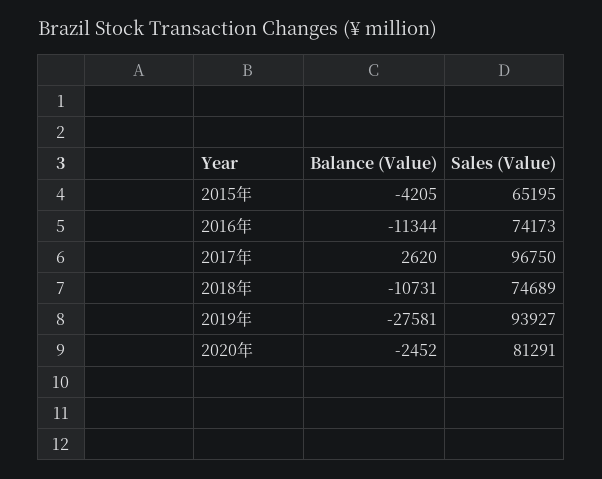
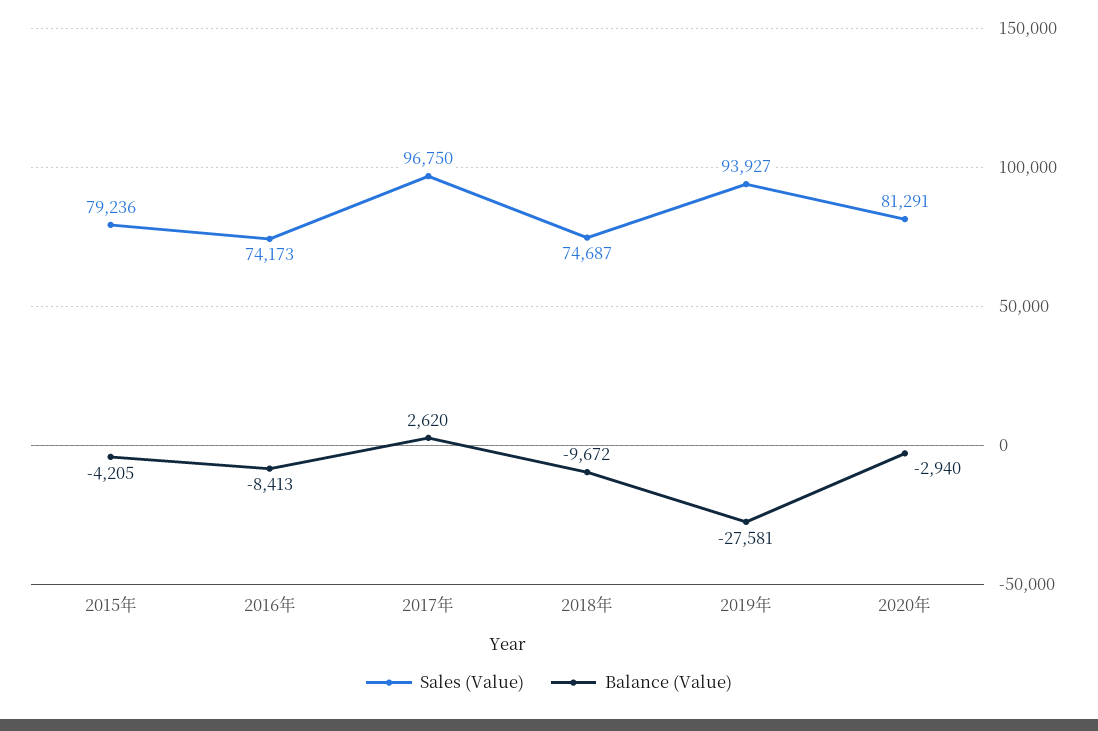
  {
    "Balance (Value)": {
      "2015年": -4205,
-     "2016年": -11344,
+     "2016年": -8413,
      "2017年": 2620,
-     "2018年": -10731,
+     "2018年": -9672,
      "2019年": -27581,
-     "2020年": -2452
+     "2020年": -2940
    },
    "Sales (Value)": {
-     "2015年": 65195,
+     "2015年": 79236,
      "2016年": 74173,
      "2017年": 96750,
-     "2018年": 74689,
+     "2018年": 74687,
      "2019年": 93927,
      "2020年": 81291
    }
  }

